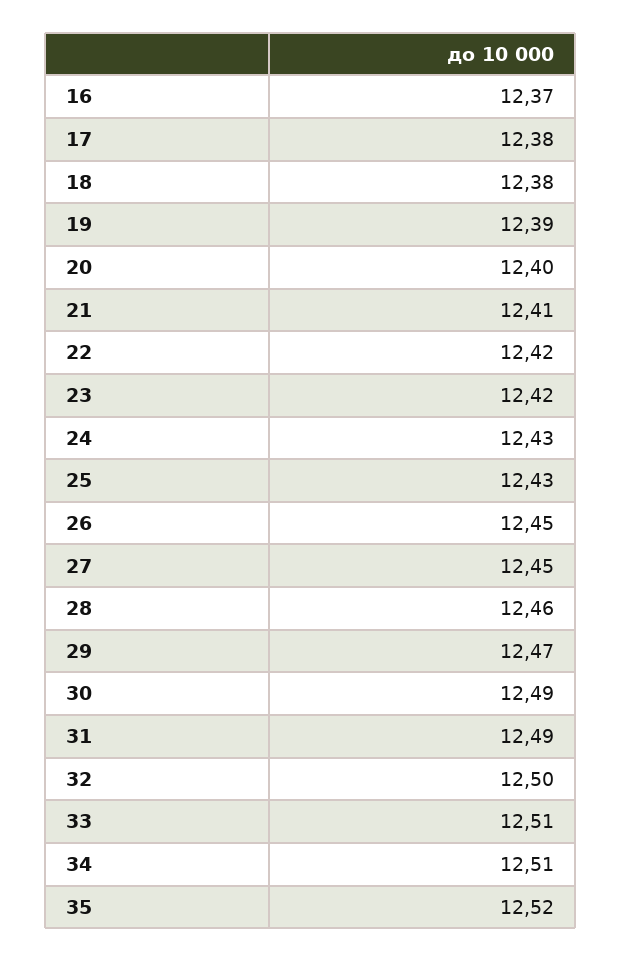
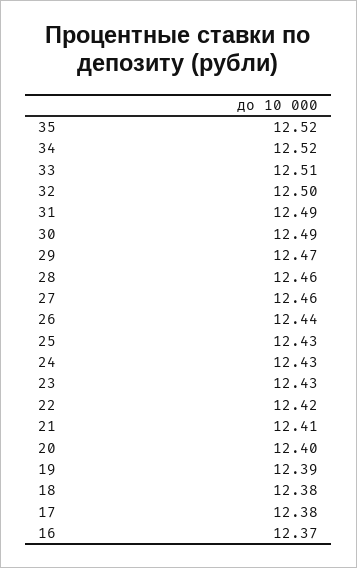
  {
    "16": 12.37,
    "17": 12.38,
    "18": 12.38,
    "19": 12.39,
    "20": 12.4,
    "21": 12.41,
    "22": 12.42,
-   "23": 12.42,
+   "23": 12.43,
    "24": 12.43,
    "25": 12.43,
-   "26": 12.45,
+   "26": 12.44,
-   "27": 12.45,
+   "27": 12.46,
    "28": 12.46,
    "29": 12.47,
    "30": 12.49,
    "31": 12.49,
    "32": 12.5,
    "33": 12.51,
-   "34": 12.51,
+   "34": 12.52,
    "35": 12.52
  }

